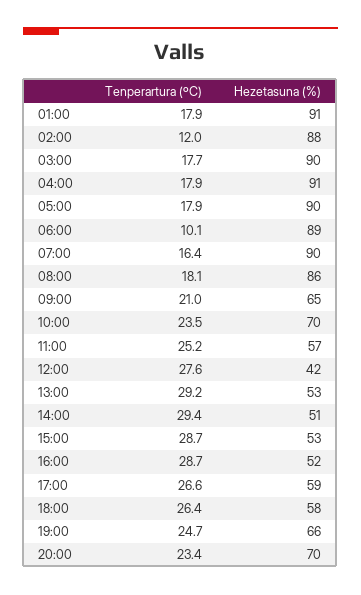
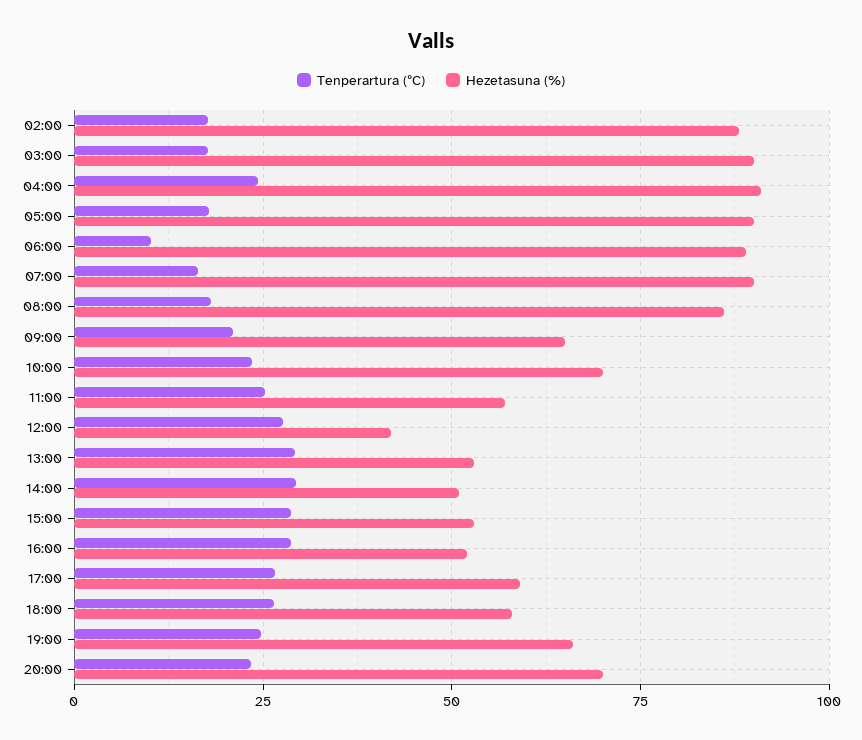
  {
    "Tenperartura (ºC)": {
-     "01:00": 17.9,
-     "02:00": 12,
+     "02:00": 17.5,
      "03:00": 17.7,
-     "04:00": 17.9,
+     "04:00": 25,
      "05:00": 17.9,
      "06:00": 10.1,
      "07:00": 16.4,
      "08:00": 18.1,
      "09:00": 21,
      "10:00": 23.5,
      "11:00": 25.2,
      "12:00": 27.6,
      "13:00": 29.2,
      "14:00": 29.4,
      "15:00": 28.7,
      "16:00": 28.7,
      "17:00": 26.6,
      "18:00": 26.4,
      "19:00": 24.7,
      "20:00": 23.4
    },
    "Hezetasuna (%)": {
-     "01:00": 91,
      "02:00": 88,
      "03:00": 90,
      "04:00": 91,
      "05:00": 90,
      "06:00": 89,
      "07:00": 90,
      "08:00": 86,
      "09:00": 65,
      "10:00": 70,
      "11:00": 57,
      "12:00": 42,
      "13:00": 53,
      "14:00": 51,
      "15:00": 53,
      "16:00": 52,
      "17:00": 59,
      "18:00": 58,
      "19:00": 66,
      "20:00": 70
    }
  }

